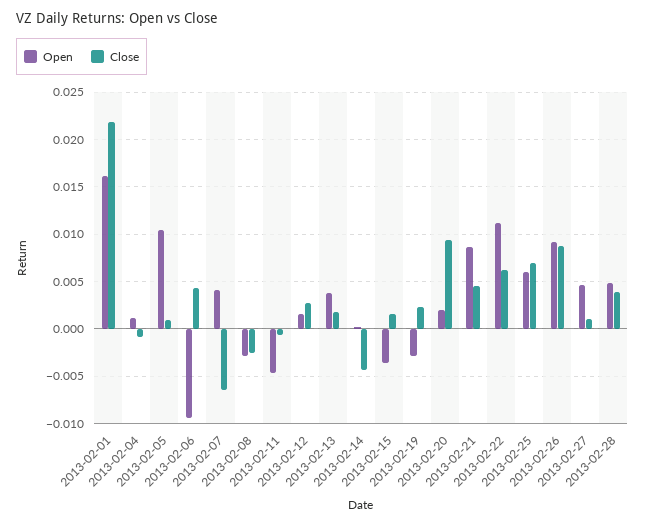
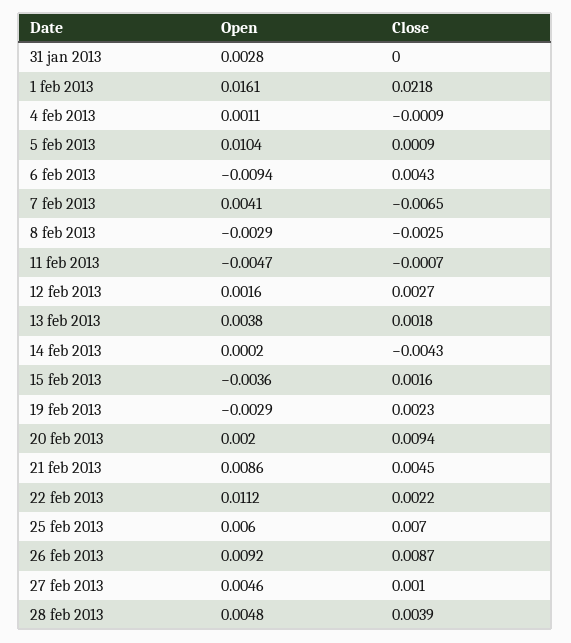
  {
    "Open": {
      "2013-02-01": 0.0161,
      "2013-02-04": 0.0011,
      "2013-02-05": 0.0104,
      "2013-02-06": -0.0094,
      "2013-02-07": 0.0041,
      "2013-02-08": -0.0029,
      "2013-02-11": -0.0047,
      "2013-02-12": 0.0016,
      "2013-02-13": 0.0038,
      "2013-02-14": 0.0002,
      "2013-02-15": -0.0036,
      "2013-02-19": -0.0029,
      "2013-02-20": 0.002,
      "2013-02-21": 0.0086,
      "2013-02-22": 0.0112,
      "2013-02-25": 0.006,
      "2013-02-26": 0.0092,
      "2013-02-27": 0.0046,
-     "2013-02-28": 0.0048
+     "2013-02-28": 0.0048,
+     "31 jan 2013": 0.0028
    },
    "Close": {
      "2013-02-01": 0.0218,
      "2013-02-04": -0.0009,
      "2013-02-05": 0.0009,
      "2013-02-06": 0.0043,
      "2013-02-07": -0.0065,
      "2013-02-08": -0.0025,
      "2013-02-11": -0.0007,
      "2013-02-12": 0.0027,
      "2013-02-13": 0.0018,
      "2013-02-14": -0.0043,
      "2013-02-15": 0.0016,
      "2013-02-19": 0.0023,
      "2013-02-20": 0.0094,
      "2013-02-21": 0.0045,
-     "2013-02-22": 0.006,
+     "2013-02-22": 0.0022,
      "2013-02-25": 0.007,
      "2013-02-26": 0.0087,
      "2013-02-27": 0.001,
-     "2013-02-28": 0.0039
+     "2013-02-28": 0.0039,
+     "31 jan 2013": 0
    }
  }

